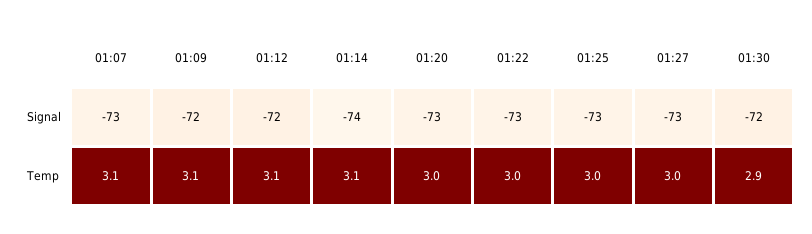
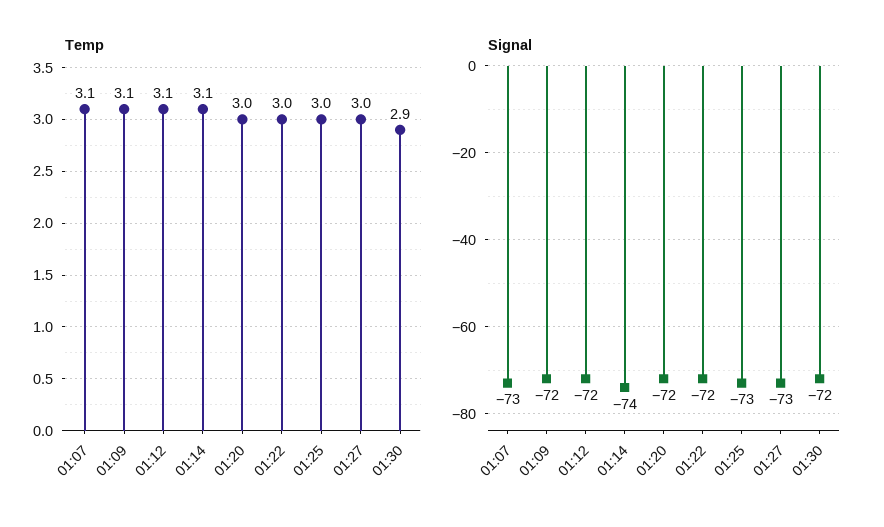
  {
    "Signal": {
      "01:07": -73,
      "01:09": -72,
      "01:12": -72,
      "01:14": -74,
-     "01:20": -73,
+     "01:20": -72,
-     "01:22": -73,
+     "01:22": -72,
      "01:25": -73,
      "01:27": -73,
      "01:30": -72
    },
    "Temp": {
      "01:07": 3.1,
      "01:09": 3.1,
      "01:12": 3.1,
      "01:14": 3.1,
      "01:20": 3,
      "01:22": 3,
      "01:25": 3,
      "01:27": 3,
      "01:30": 2.9
    }
  }

